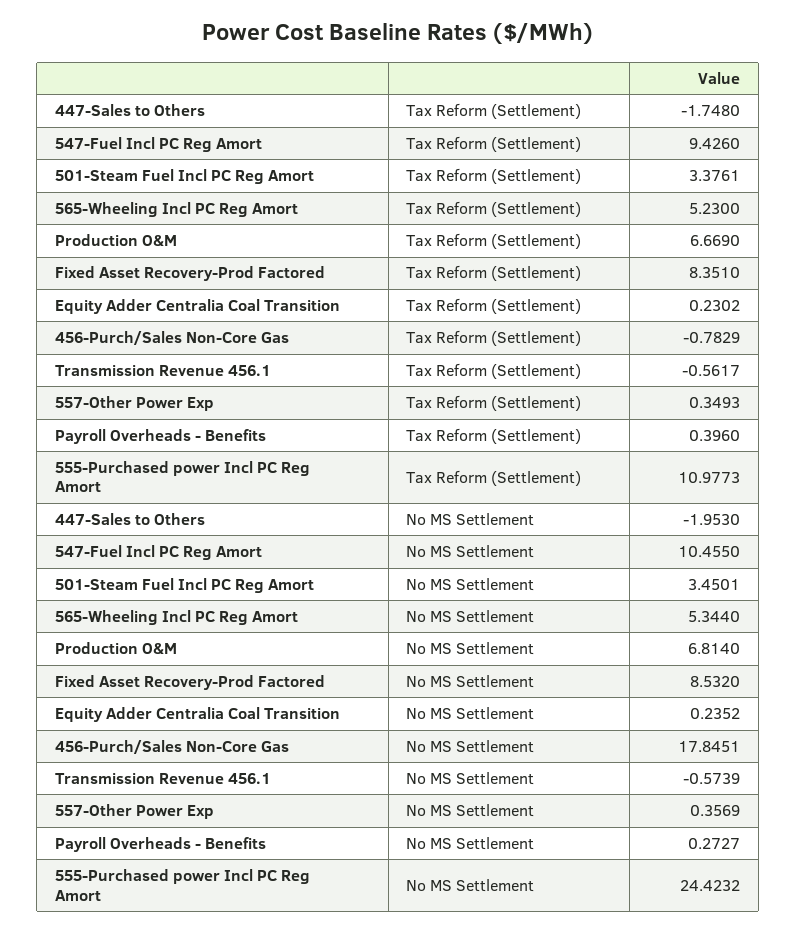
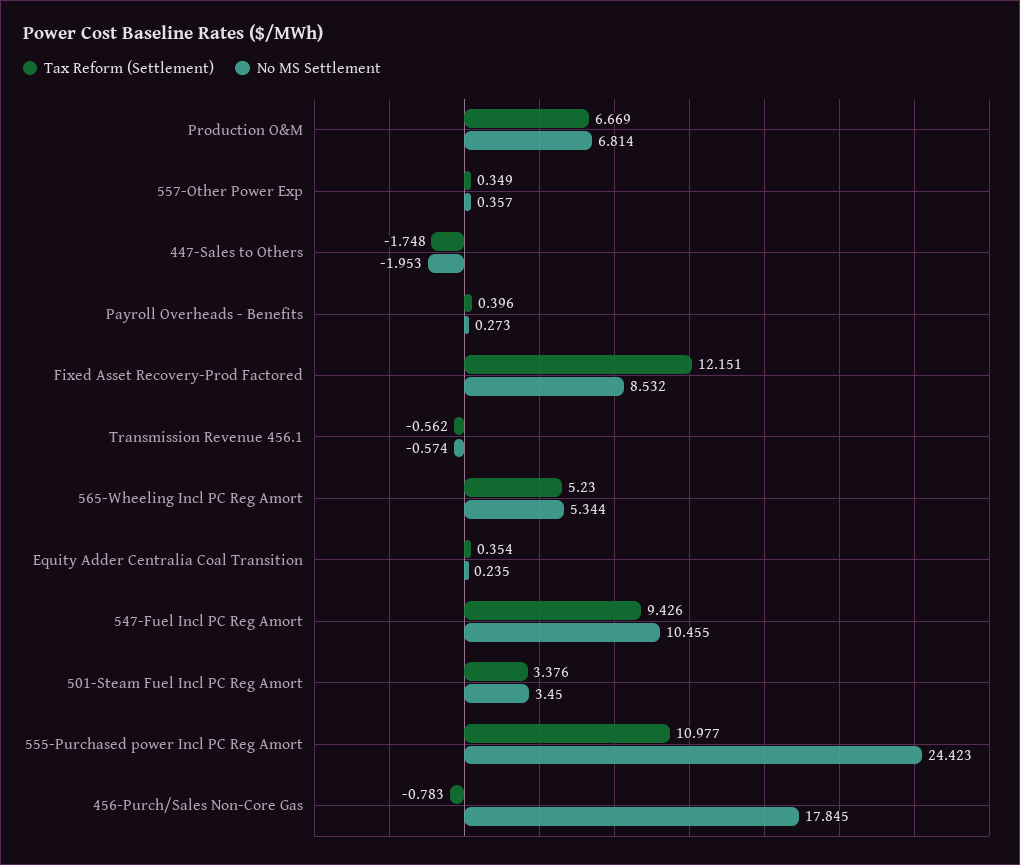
  {
    "Tax Reform (Settlement)": {
      "447-Sales to Others": -1.748,
      "547-Fuel Incl PC Reg Amort": 9.426,
      "501-Steam Fuel Incl PC Reg Amort": 3.3761,
      "565-Wheeling Incl PC Reg Amort": 5.23,
      "Production O&M": 6.669,
-     "Fixed Asset Recovery-Prod Factored": 8.351,
+     "Fixed Asset Recovery-Prod Factored": 12.151,
-     "Equity Adder Centralia Coal Transition": 0.2302,
+     "Equity Adder Centralia Coal Transition": 0.354,
      "456-Purch/Sales Non-Core Gas": -0.7829,
      "Transmission Revenue 456.1": -0.5617,
      "557-Other Power Exp": 0.3493,
      "Payroll Overheads - Benefits": 0.396,
      "555-Purchased power Incl PC Reg Amort": 10.9773
    },
    "No MS Settlement": {
      "447-Sales to Others": -1.953,
      "547-Fuel Incl PC Reg Amort": 10.455,
      "501-Steam Fuel Incl PC Reg Amort": 3.4501,
      "565-Wheeling Incl PC Reg Amort": 5.344,
      "Production O&M": 6.814,
      "Fixed Asset Recovery-Prod Factored": 8.532,
      "Equity Adder Centralia Coal Transition": 0.2352,
      "456-Purch/Sales Non-Core Gas": 17.8451,
      "Transmission Revenue 456.1": -0.5739,
      "557-Other Power Exp": 0.3569,
      "Payroll Overheads - Benefits": 0.2727,
      "555-Purchased power Incl PC Reg Amort": 24.4232
    }
  }

